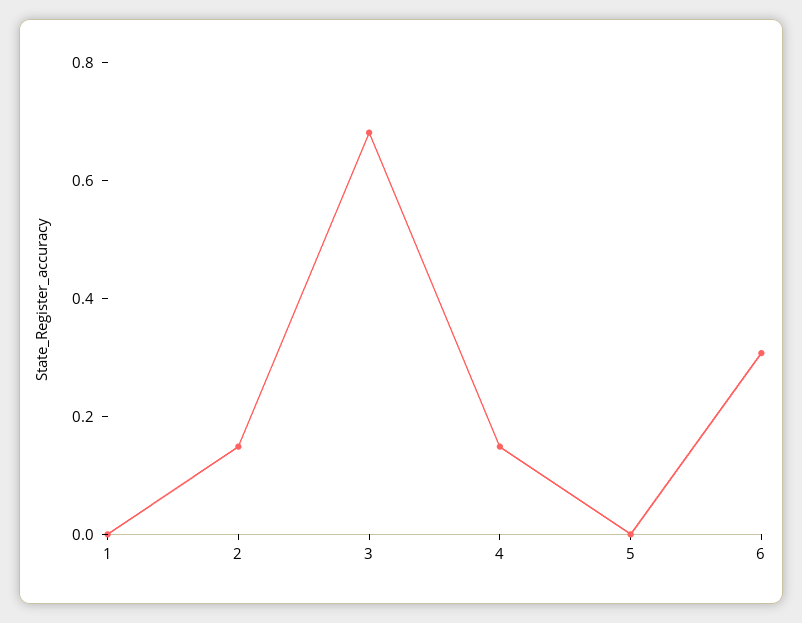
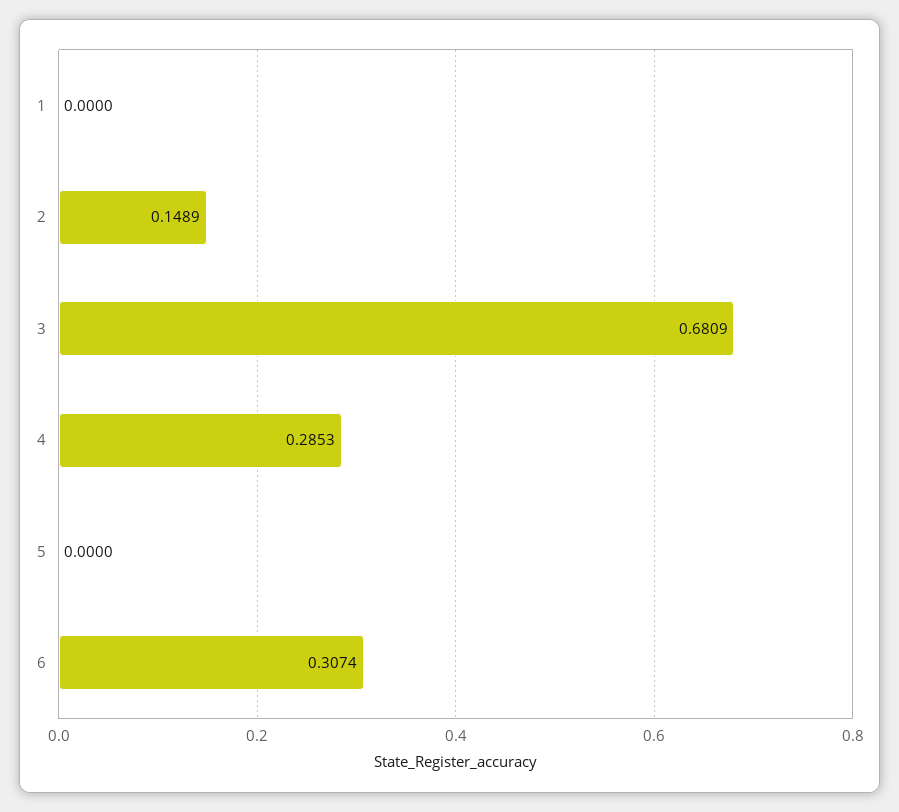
  {
    "1": 0,
    "2": 0.1489,
    "3": 0.6809,
-   "4": 0.15,
+   "4": 0.2853,
    "5": 0,
    "6": 0.3074
  }

